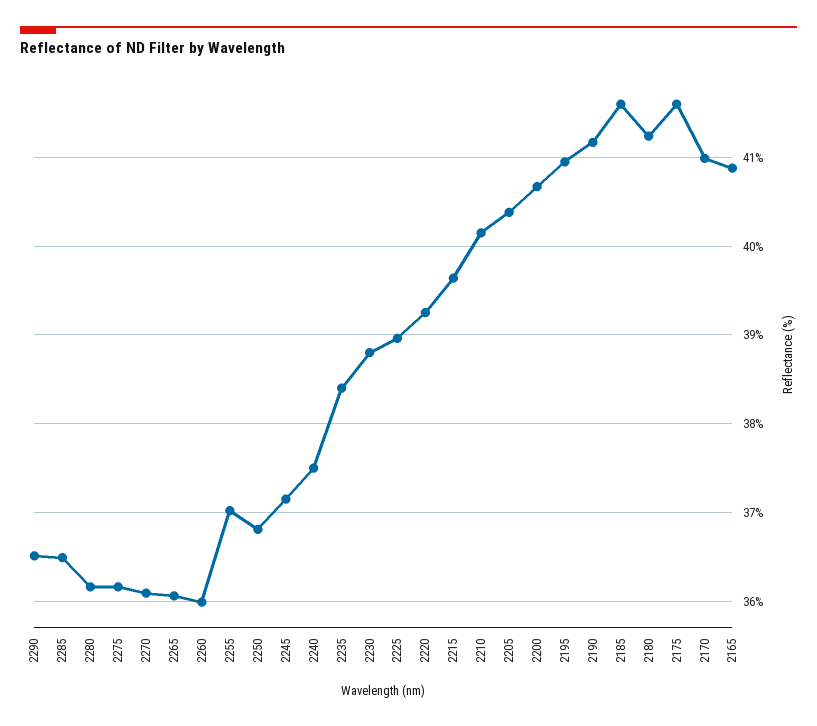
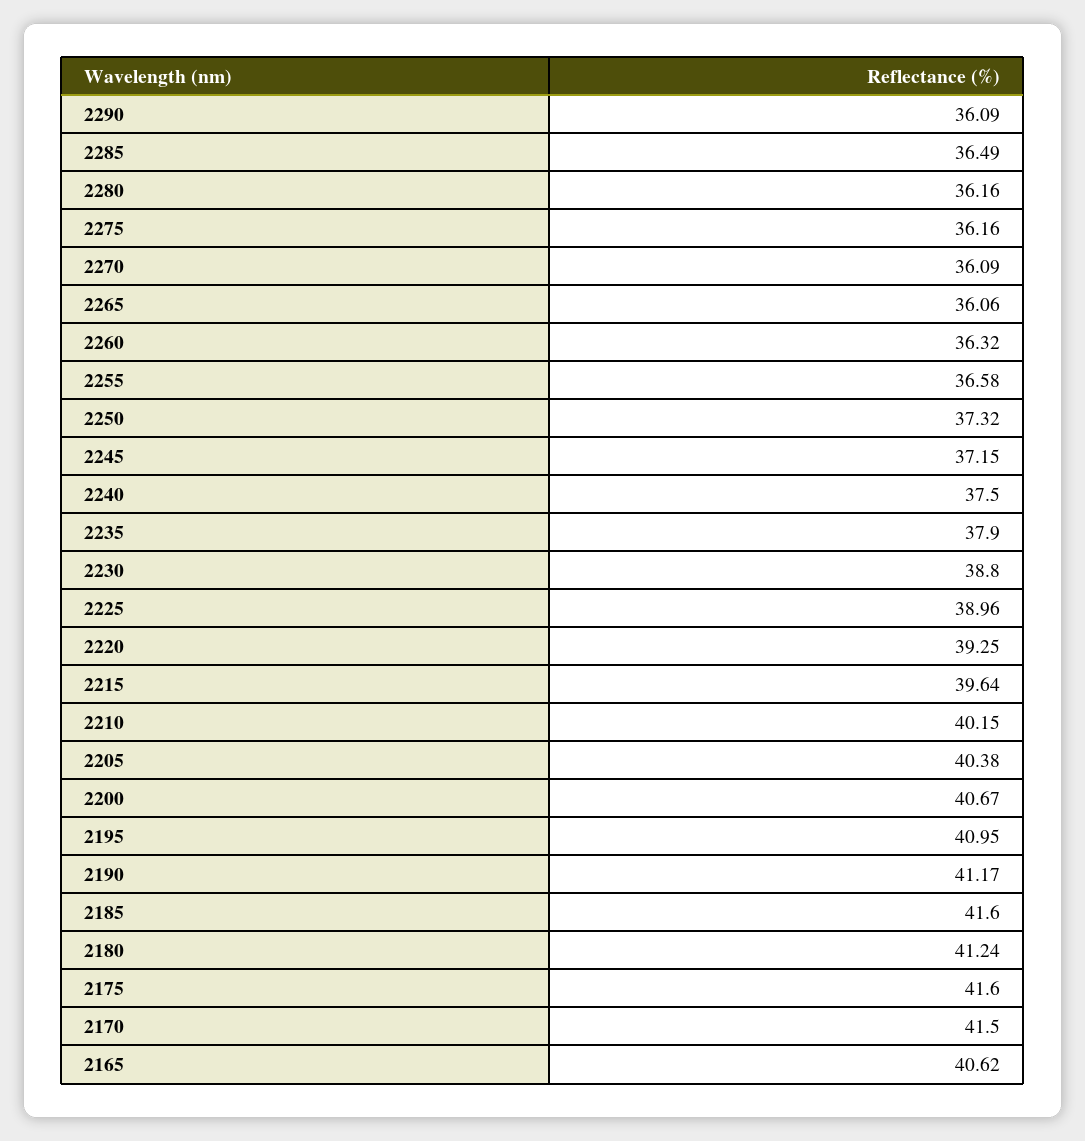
  {
-   "2290": 36.5,
+   "2290": 36.09,
    "2285": 36.49,
    "2280": 36.16,
    "2275": 36.16,
    "2270": 36.09,
    "2265": 36.06,
-   "2260": 36,
+   "2260": 36.32,
-   "2255": 37,
+   "2255": 36.58,
-   "2250": 36.8,
+   "2250": 37.32,
    "2245": 37.15,
    "2240": 37.5,
-   "2235": 38.4,
+   "2235": 37.9,
    "2230": 38.8,
    "2225": 38.96,
    "2220": 39.25,
    "2215": 39.64,
    "2210": 40.15,
    "2205": 40.38,
    "2200": 40.67,
    "2195": 40.95,
    "2190": 41.17,
    "2185": 41.6,
    "2180": 41.24,
    "2175": 41.6,
-   "2170": 41,
+   "2170": 41.5,
-   "2165": 40.9
+   "2165": 40.62
  }

